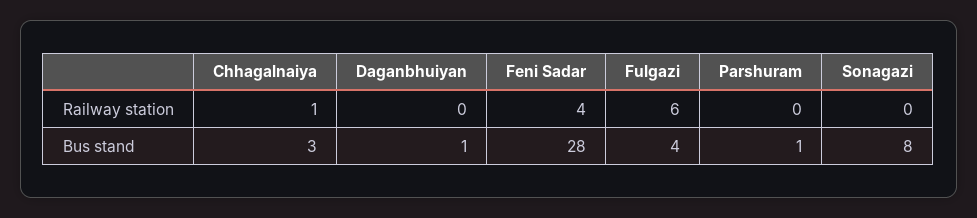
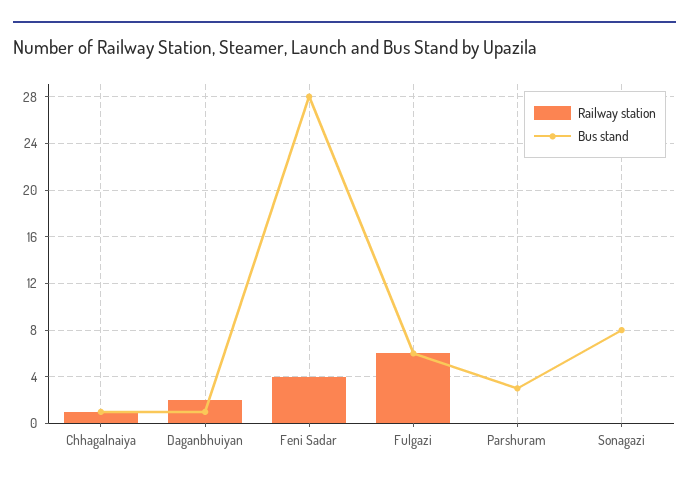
  {
    "Railway station": {
      "Chhagalnaiya": 1,
-     "Daganbhuiyan": 0,
+     "Daganbhuiyan": 2,
      "Feni Sadar": 4,
      "Fulgazi": 6,
      "Parshuram": 0,
      "Sonagazi": 0
    },
    "Bus stand": {
-     "Chhagalnaiya": 3,
+     "Chhagalnaiya": 1,
      "Daganbhuiyan": 1,
      "Feni Sadar": 28,
-     "Fulgazi": 4,
+     "Fulgazi": 6,
-     "Parshuram": 1,
+     "Parshuram": 3,
      "Sonagazi": 8
    }
  }

